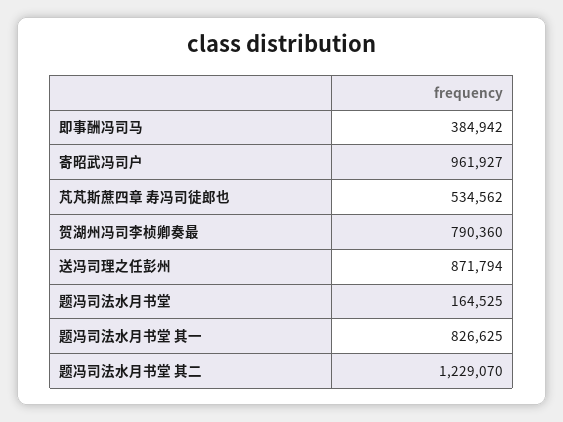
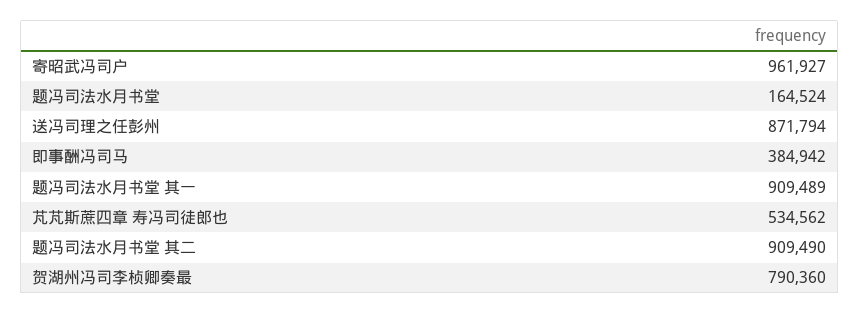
  {
    "即事酬冯司马": 384942,
    "寄昭武冯司户": 961927,
    "芃芃斯蔗四章 寿冯司徒郎也": 534562,
    "贺湖州冯司李桢卿奏最": 790360,
    "送冯司理之任彭州": 871794,
-   "题冯司法水月书堂": 164525,
+   "题冯司法水月书堂": 164524,
-   "题冯司法水月书堂 其一": 826625,
+   "题冯司法水月书堂 其一": 909489,
-   "题冯司法水月书堂 其二": 1229070
+   "题冯司法水月书堂 其二": 909490
  }

